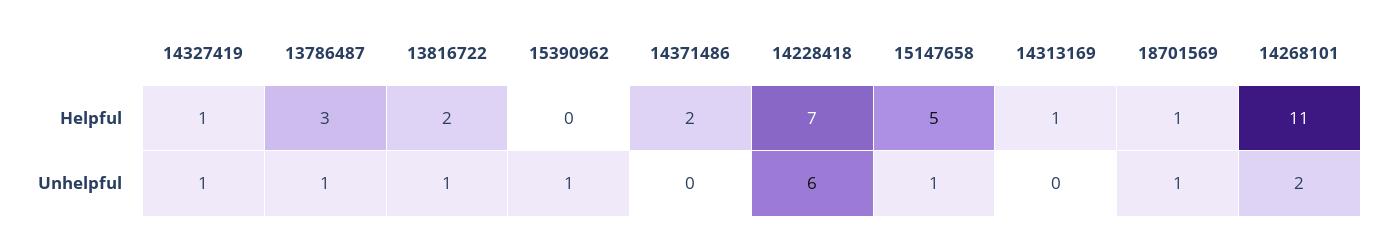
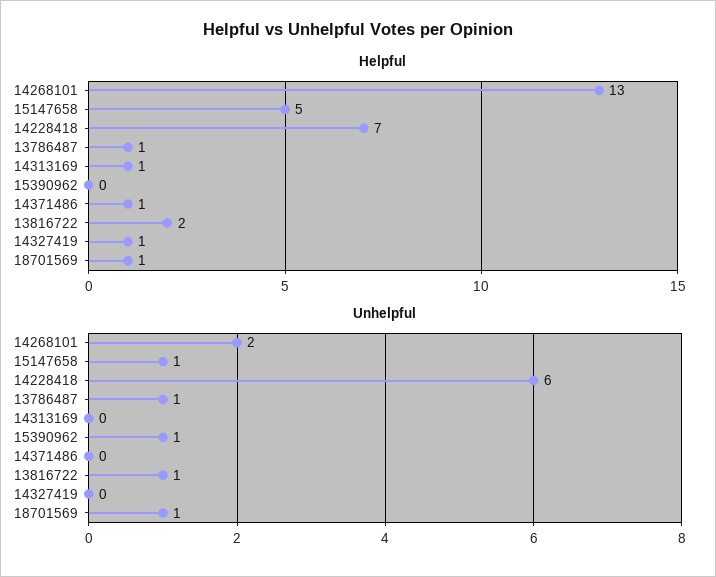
  {
    "Helpful": {
      "14327419": 1,
-     "13786487": 3,
+     "13786487": 1,
      "13816722": 2,
      "15390962": 0,
-     "14371486": 2,
+     "14371486": 1,
      "14228418": 7,
      "15147658": 5,
      "14313169": 1,
      "18701569": 1,
-     "14268101": 11
+     "14268101": 13
    },
    "Unhelpful": {
-     "14327419": 1,
+     "14327419": 0,
      "13786487": 1,
      "13816722": 1,
      "15390962": 1,
      "14371486": 0,
      "14228418": 6,
      "15147658": 1,
      "14313169": 0,
      "18701569": 1,
      "14268101": 2
    }
  }

